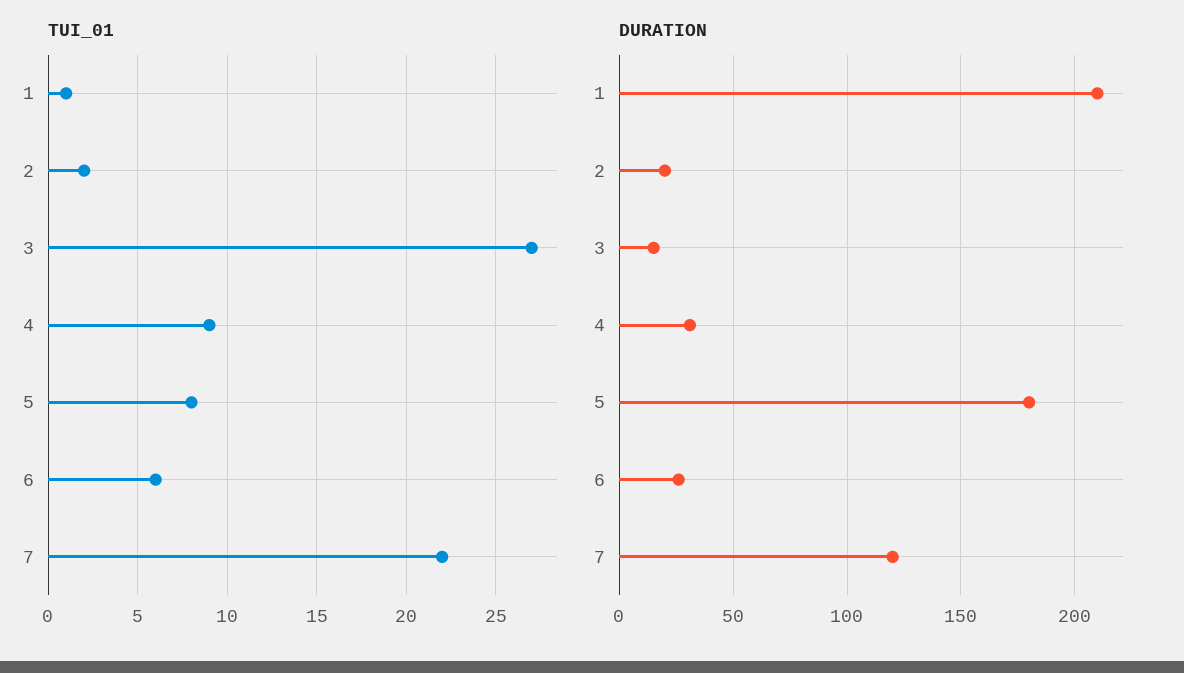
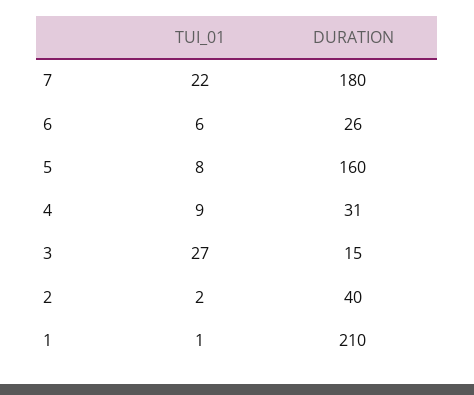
  {
    "TUI_01": {
      "1": 1,
      "2": 2,
      "3": 27,
      "4": 9,
      "5": 8,
      "6": 6,
      "7": 22
    },
    "DURATION": {
      "1": 210,
-     "2": 20,
+     "2": 40,
      "3": 15,
      "4": 31,
-     "5": 180,
+     "5": 160,
      "6": 26,
-     "7": 120
+     "7": 180
    }
  }

